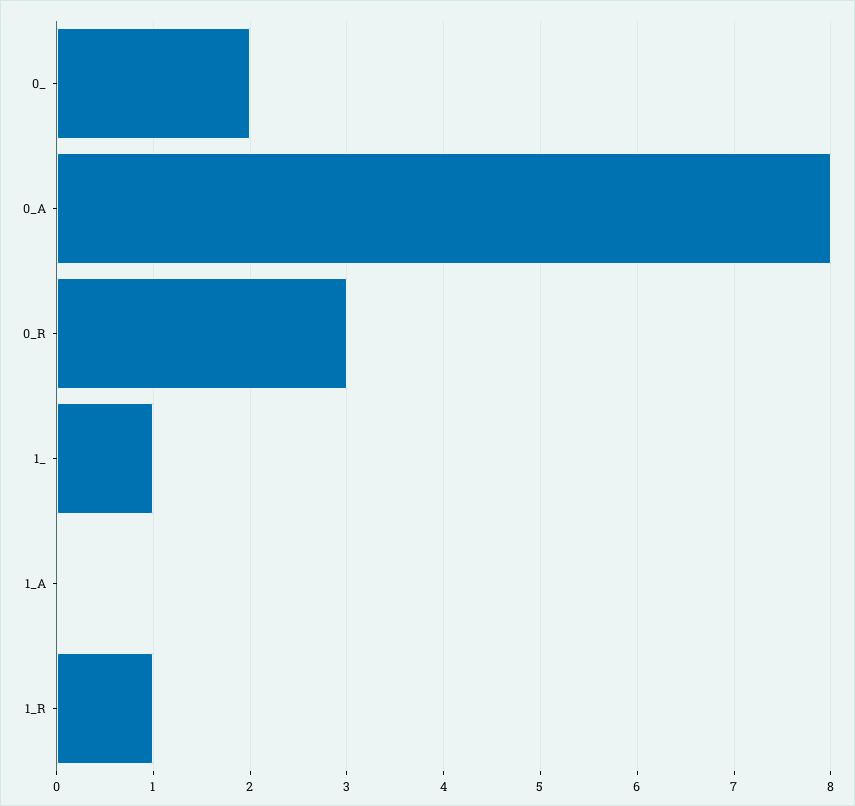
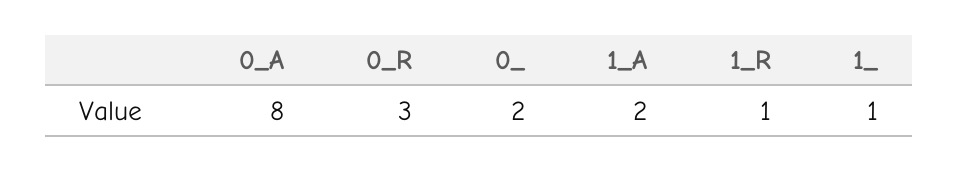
  {
    "0_": 2,
    "0_A": 8,
    "0_R": 3,
    "1_": 1,
-   "1_A": 0,
+   "1_A": 2,
    "1_R": 1
  }

